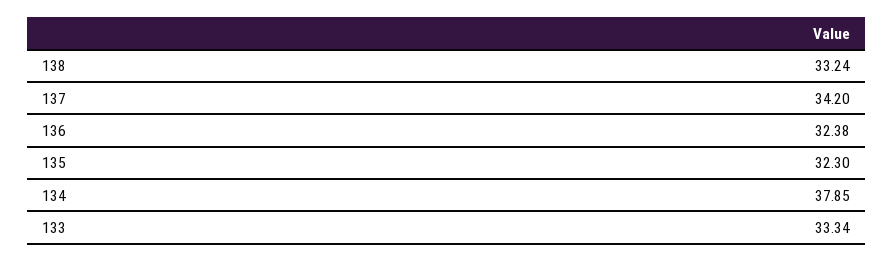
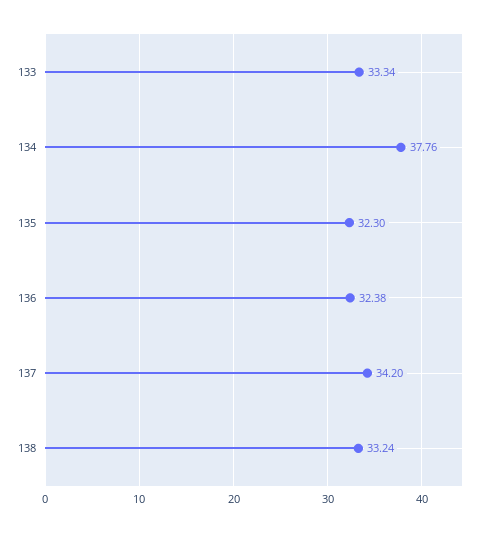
  {
    "138": 33.24,
    "137": 34.2,
    "136": 32.38,
    "135": 32.3,
-   "134": 37.85,
+   "134": 37.76,
    "133": 33.34
  }

